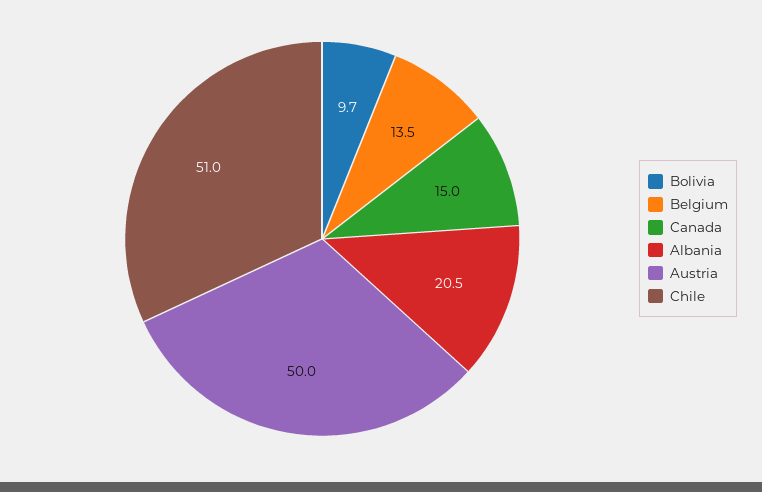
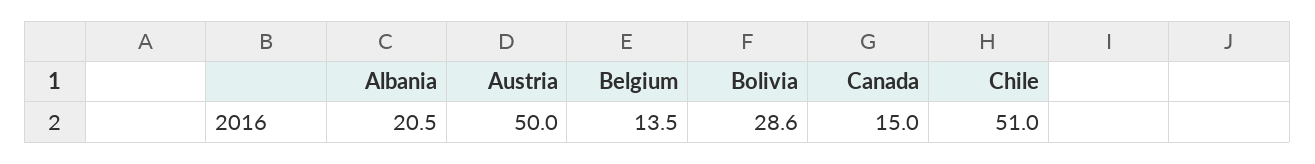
  {
-   "Bolivia": 9.7,
+   "Bolivia": 28.6,
    "Belgium": 13.5,
    "Canada": 15,
    "Albania": 20.5,
    "Austria": 50,
    "Chile": 51
  }

